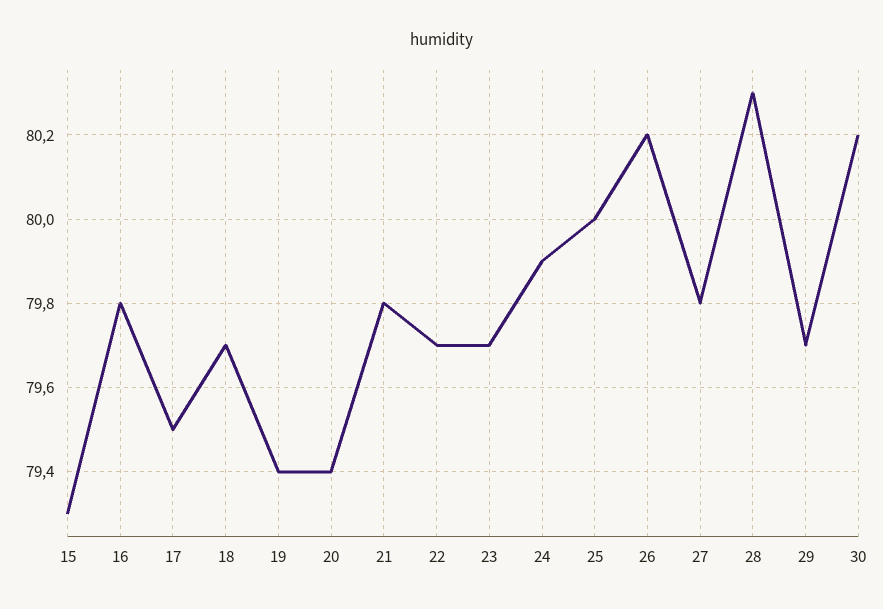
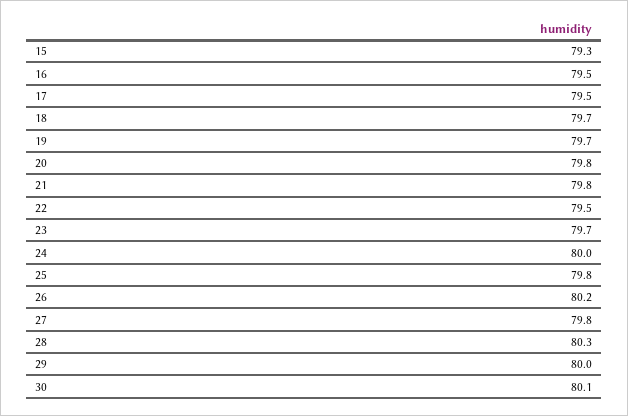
  {
    "15": 79.3,
-   "16": 79.8,
+   "16": 79.5,
    "17": 79.5,
    "18": 79.7,
-   "19": 79.4,
+   "19": 79.7,
-   "20": 79.4,
+   "20": 79.8,
    "21": 79.8,
-   "22": 79.7,
+   "22": 79.5,
    "23": 79.7,
-   "24": 79.9,
+   "24": 80,
-   "25": 80,
+   "25": 79.8,
    "26": 80.2,
    "27": 79.8,
    "28": 80.3,
-   "29": 79.7,
+   "29": 80,
-   "30": 80.2
+   "30": 80.1
  }

